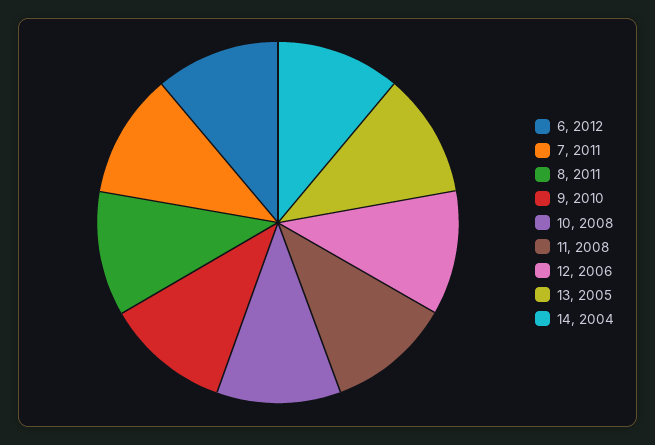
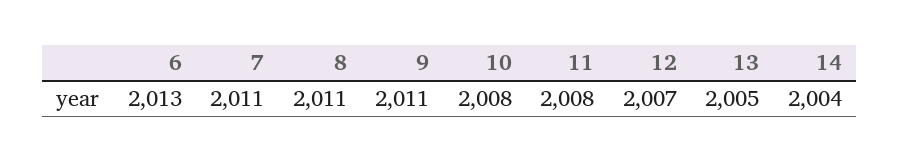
  {
-   "6": 2012,
+   "6": 2013,
    "7": 2011,
    "8": 2011,
-   "9": 2010,
+   "9": 2011,
    "10": 2008,
    "11": 2008,
-   "12": 2006,
+   "12": 2007,
    "13": 2005,
    "14": 2004
  }

